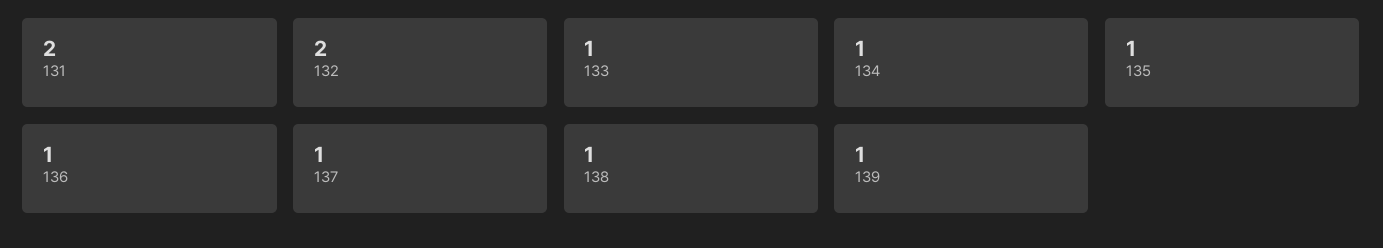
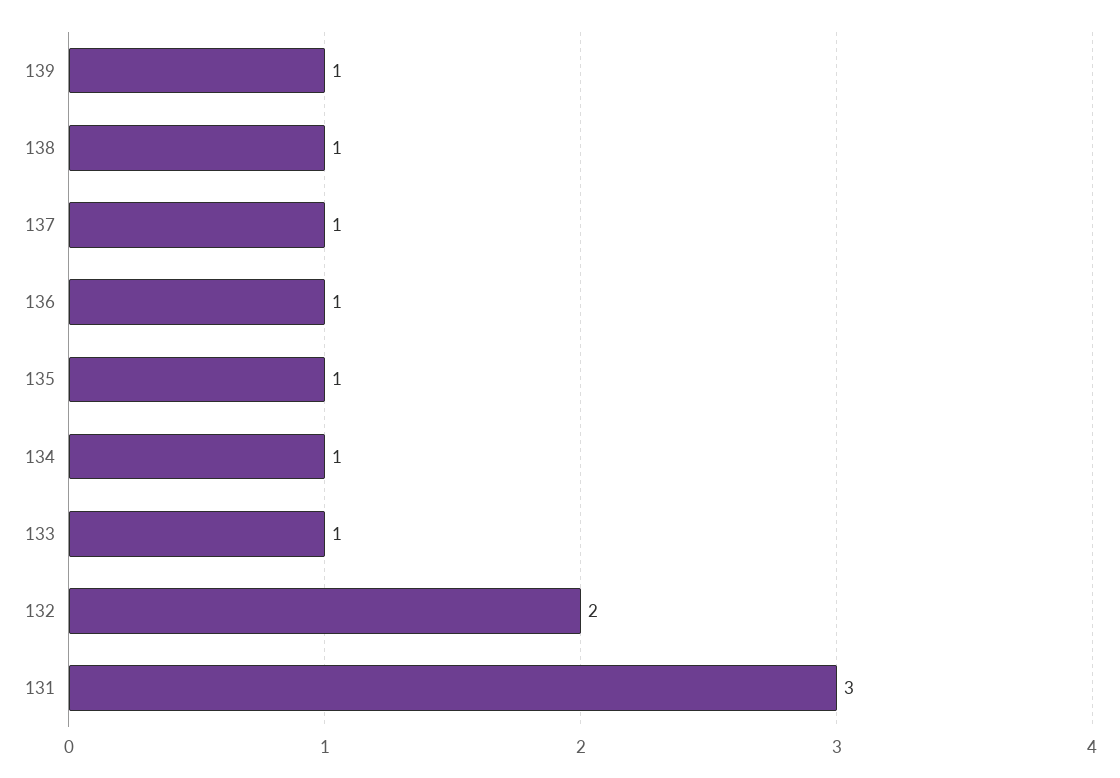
  {
-   "131": 2,
+   "131": 3,
    "132": 2,
    "133": 1,
    "134": 1,
    "135": 1,
    "136": 1,
    "137": 1,
    "138": 1,
    "139": 1
  }

